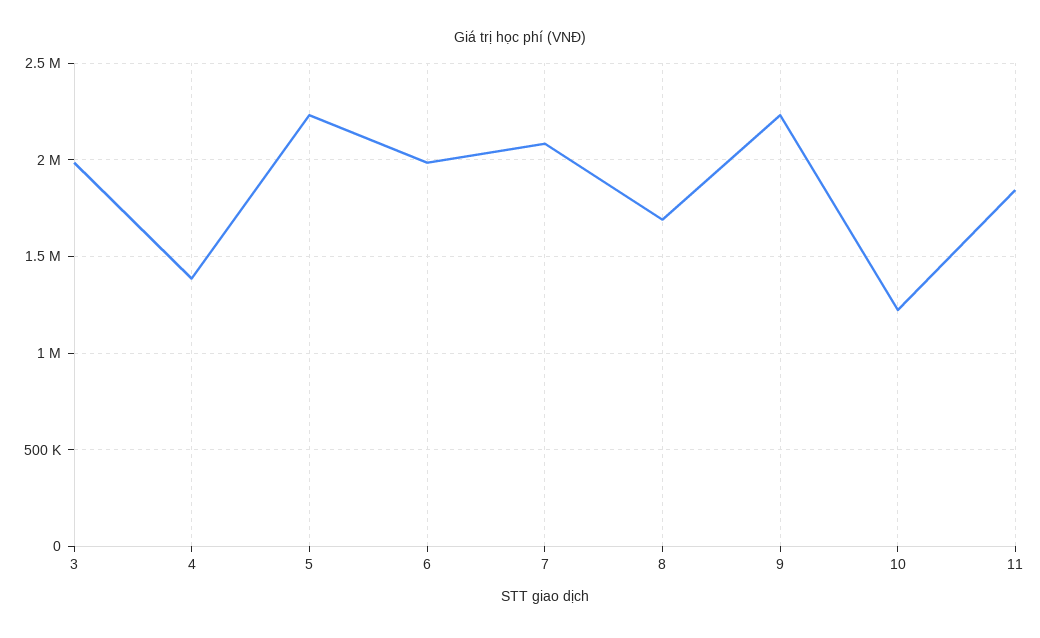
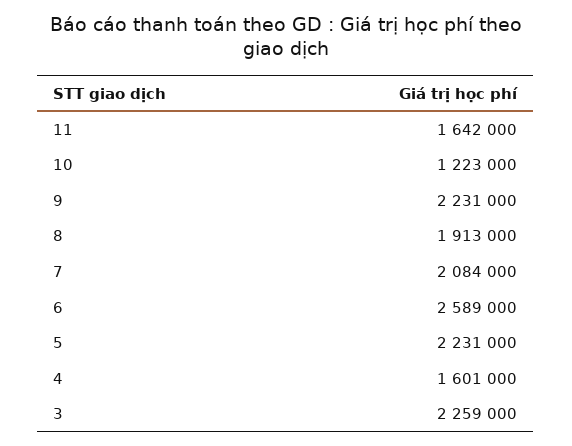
  {
-   "3": 2000000,
+   "3": 2259000,
-   "4": 1400000,
+   "4": 1601000,
    "5": 2231000,
-   "6": 2000000,
+   "6": 2589000,
    "7": 2084000,
-   "8": 1700000,
+   "8": 1913000,
    "9": 2231000,
    "10": 1223000,
-   "11": 1850000
+   "11": 1642000
  }

